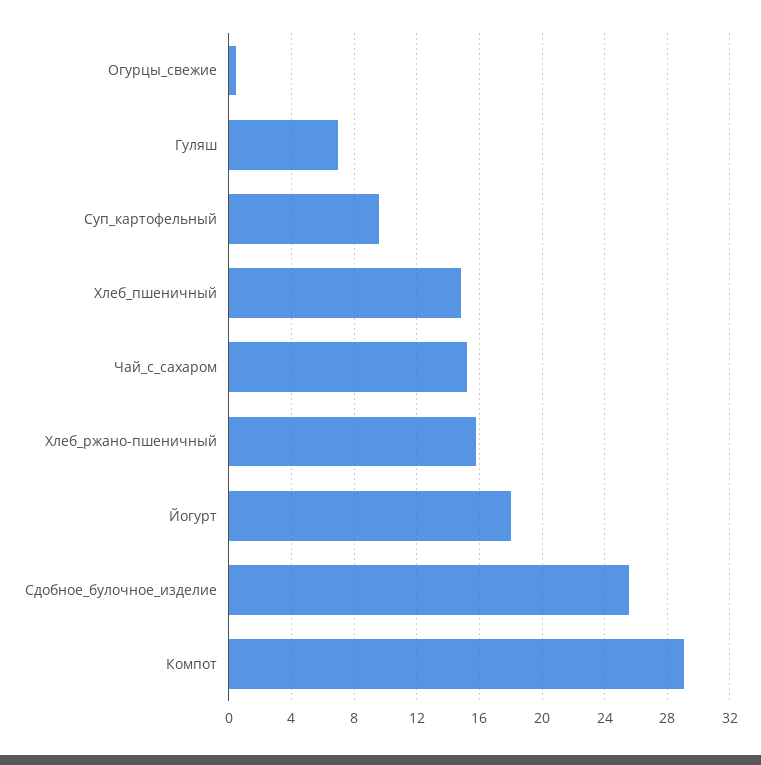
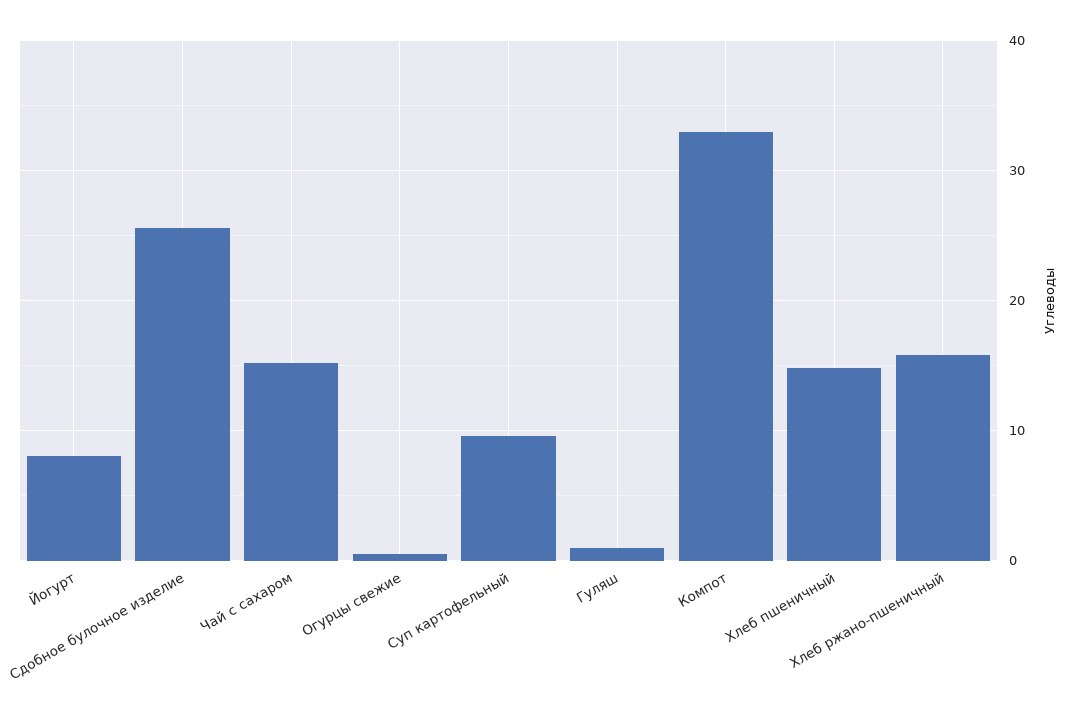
  {
    "Огурцы_свежие": 0.5,
-   "Гуляш": 7,
+   "Гуляш": 1,
    "Суп_картофельный": 9.5,
    "Хлеб_пшеничный": 15,
    "Чай_с_сахаром": 15,
    "Хлеб_ржано-пшеничный": 16,
-   "Йогурт": 18,
+   "Йогурт": 8,
    "Сдобное_булочное_изделие": 25.5,
-   "Компот": 29
+   "Компот": 33
  }

